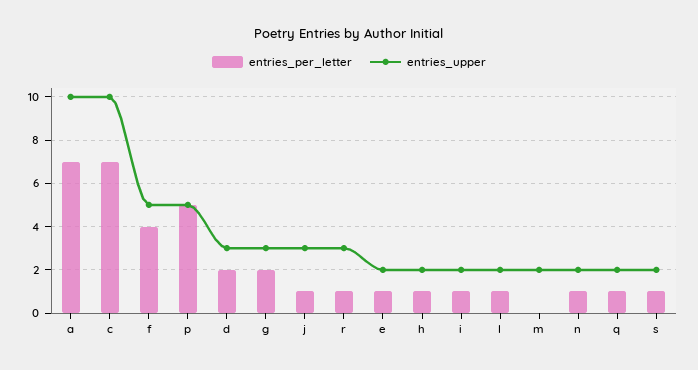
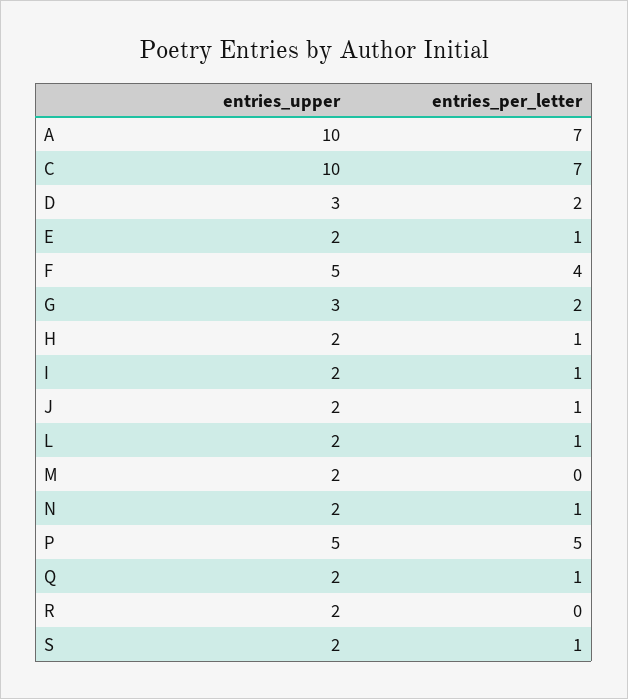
  {
    "entries_per_letter": {
      "a": 7,
      "c": 7,
      "f": 4,
      "p": 5,
      "d": 2,
      "g": 2,
      "j": 1,
-     "r": 1,
+     "r": 0,
      "e": 1,
      "h": 1,
      "i": 1,
      "l": 1,
      "m": 0,
      "n": 1,
      "q": 1,
      "s": 1
    },
    "entries_upper": {
      "a": 10,
      "c": 10,
      "f": 5,
      "p": 5,
      "d": 3,
      "g": 3,
-     "j": 3,
+     "j": 2,
-     "r": 3,
+     "r": 2,
      "e": 2,
      "h": 2,
      "i": 2,
      "l": 2,
      "m": 2,
      "n": 2,
      "q": 2,
      "s": 2
    }
  }

